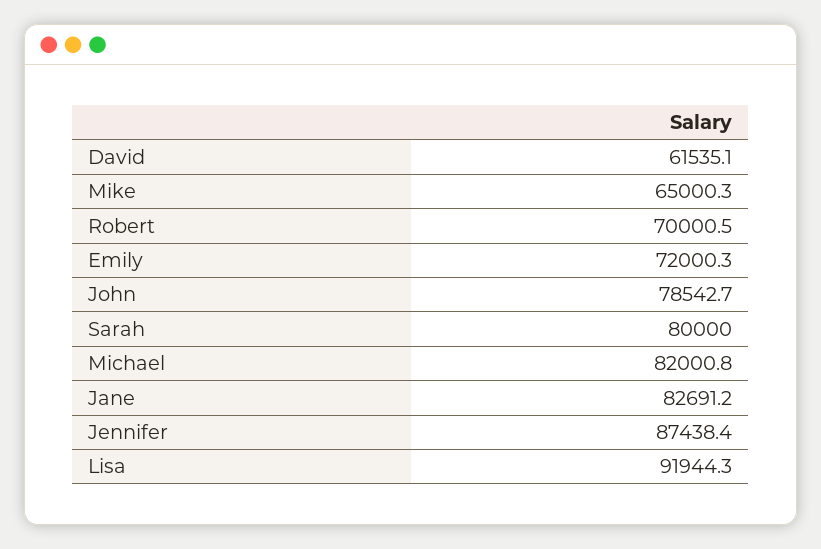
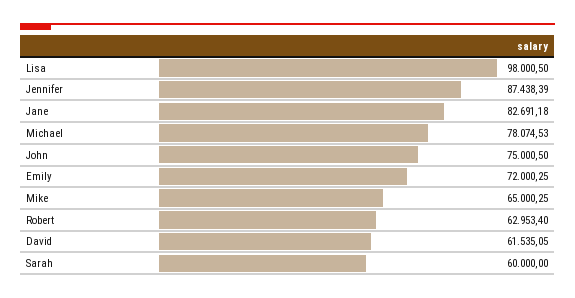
  {
    "David": 61535.05,
    "Mike": 65000.25,
-   "Robert": 70000.5,
+   "Robert": 62953.4,
    "Emily": 72000.25,
-   "John": 78542.7,
+   "John": 75000.5,
-   "Sarah": 80000,
+   "Sarah": 60000,
-   "Michael": 82000.8,
+   "Michael": 78074.53,
    "Jane": 82691.18,
    "Jennifer": 87438.39,
-   "Lisa": 91944.3
+   "Lisa": 98000.5
  }

